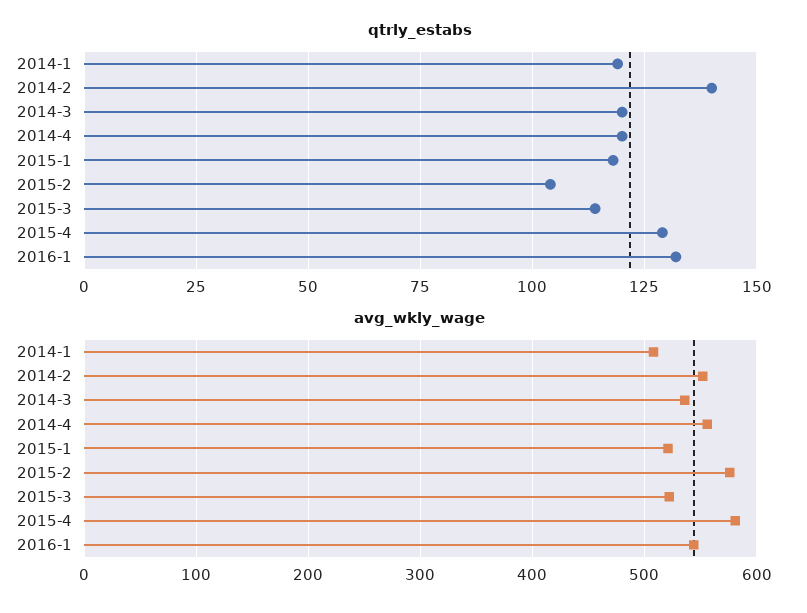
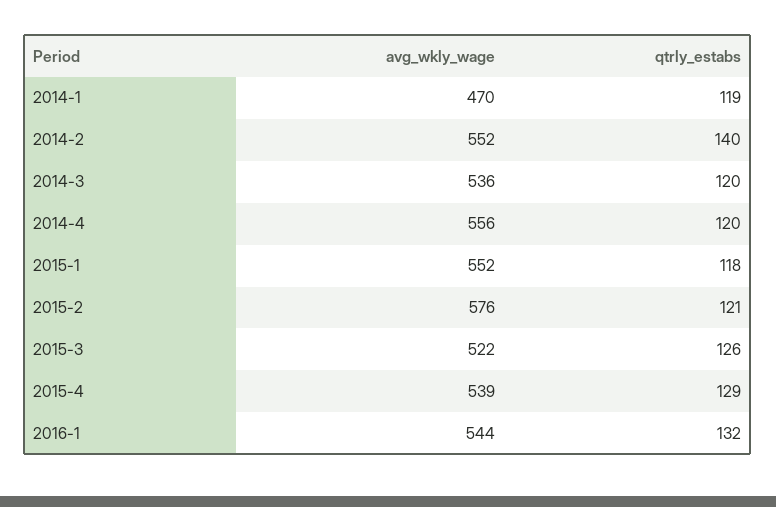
  {
    "qtrly_estabs": {
      "2014-1": 119,
      "2014-2": 140,
      "2014-3": 120,
      "2014-4": 120,
      "2015-1": 118,
-     "2015-2": 105,
+     "2015-2": 121,
-     "2015-3": 115,
+     "2015-3": 126,
      "2015-4": 129,
      "2016-1": 132
    },
    "avg_wkly_wage": {
-     "2014-1": 510,
+     "2014-1": 470,
      "2014-2": 552,
      "2014-3": 536,
      "2014-4": 556,
-     "2015-1": 520,
+     "2015-1": 552,
      "2015-2": 576,
      "2015-3": 522,
-     "2015-4": 580,
+     "2015-4": 539,
      "2016-1": 544
    }
  }

